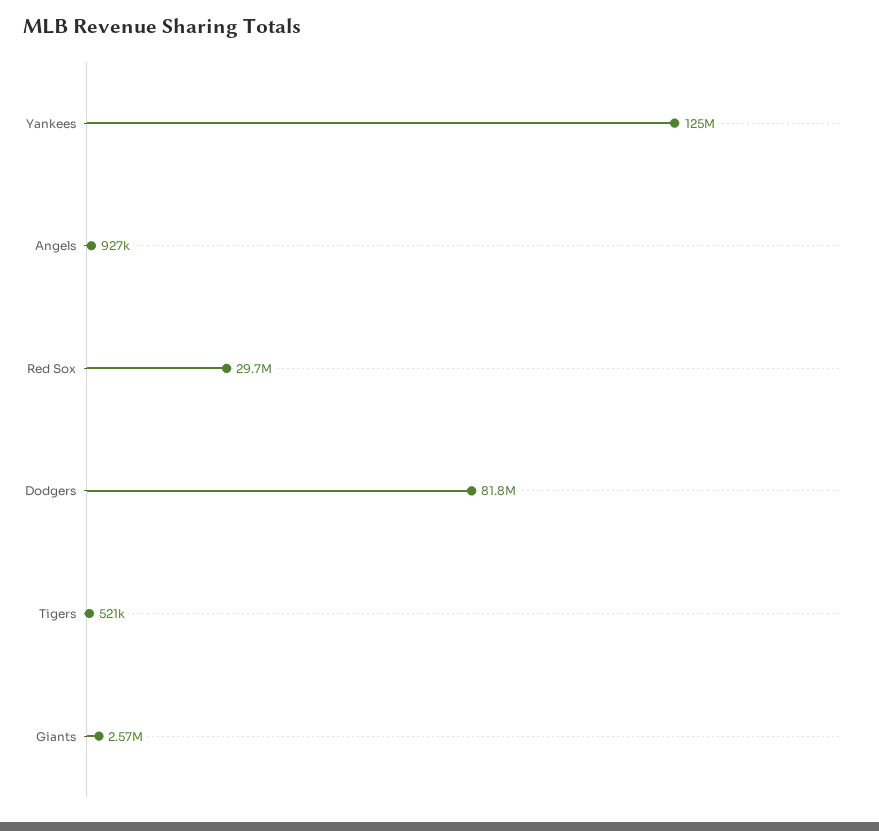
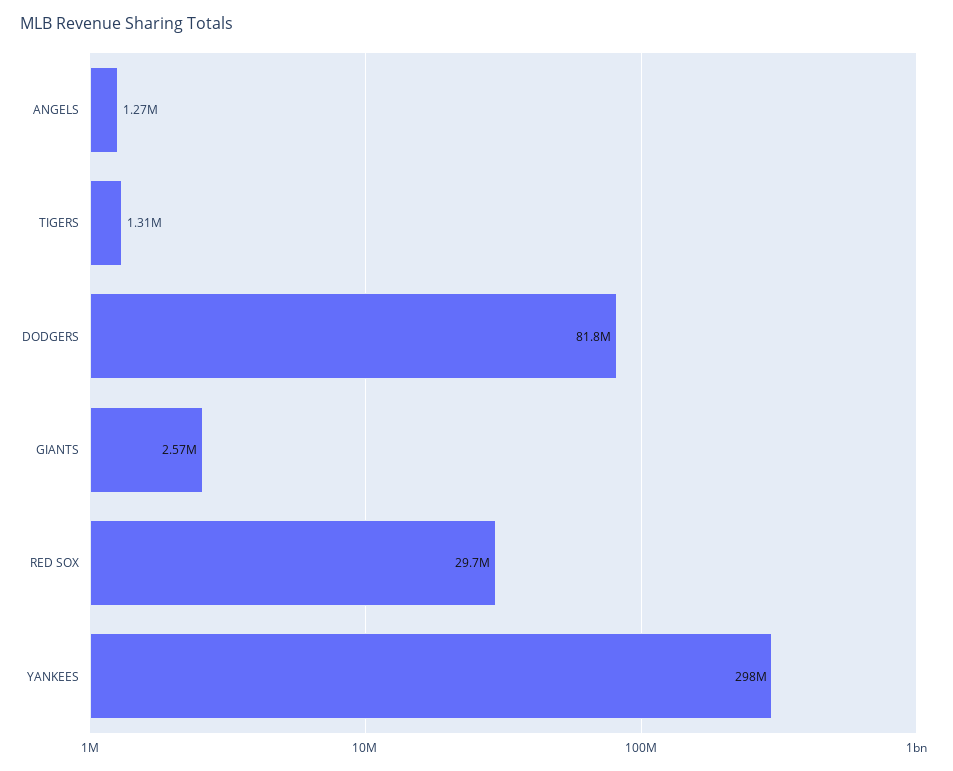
  {
-   "Yankees": 125000000,
+   "Yankees": 298000000,
-   "Angels": 927000,
+   "Angels": 1270000,
    "Red Sox": 29700000,
    "Dodgers": 81800000,
-   "Tigers": 521000,
+   "Tigers": 1310000,
    "Giants": 2570000
  }

